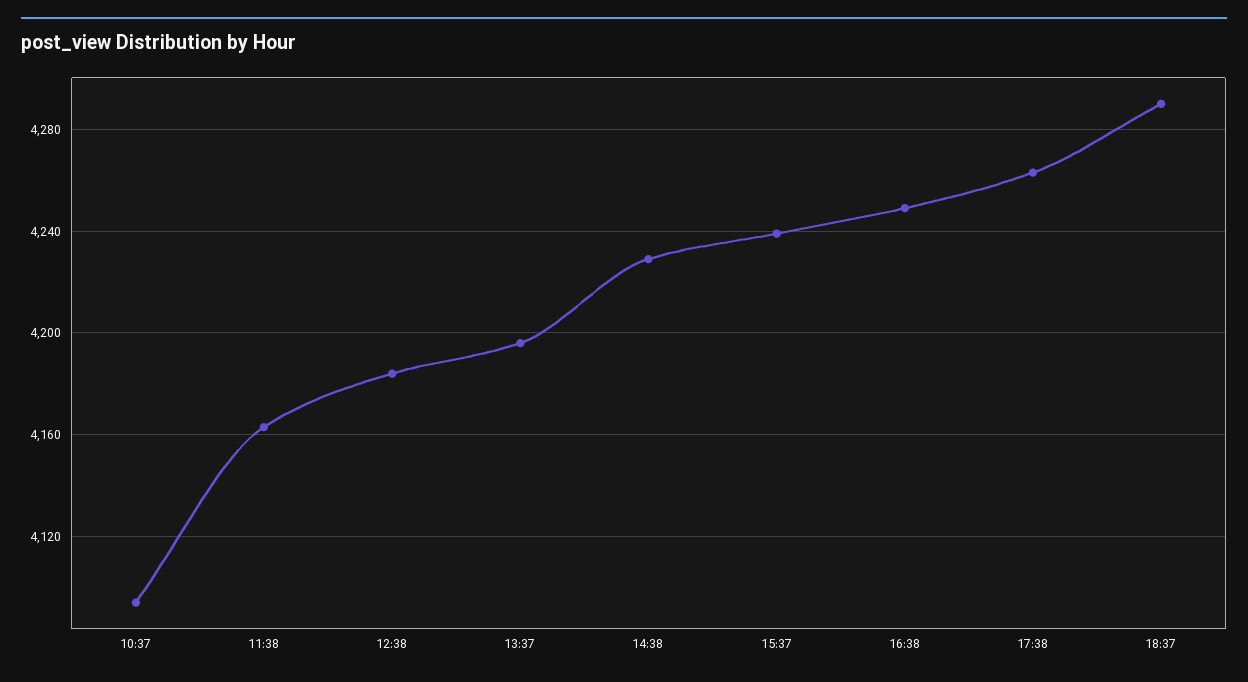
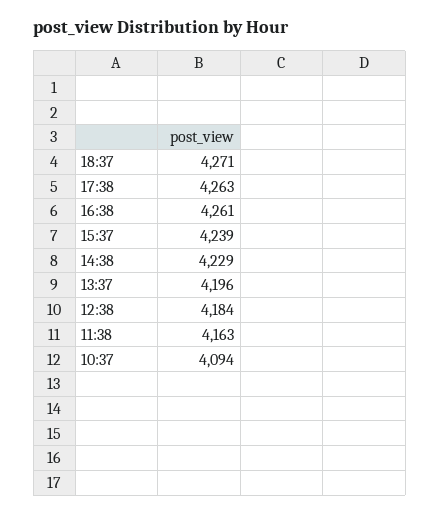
  {
    "10:37": 4094,
    "11:38": 4163,
    "12:38": 4184,
    "13:37": 4196,
    "14:38": 4229,
    "15:37": 4239,
-   "16:38": 4250,
+   "16:38": 4261,
    "17:38": 4263,
-   "18:37": 4290
+   "18:37": 4271
  }

